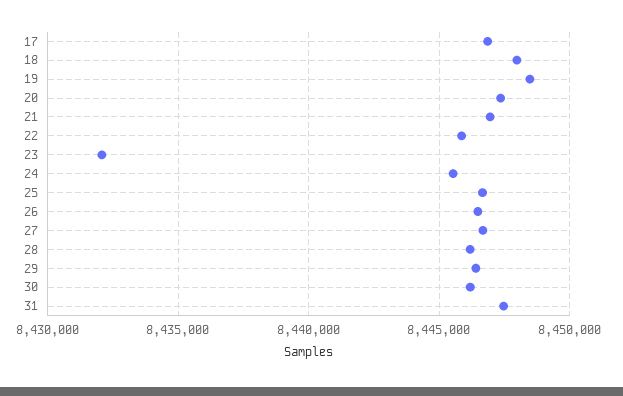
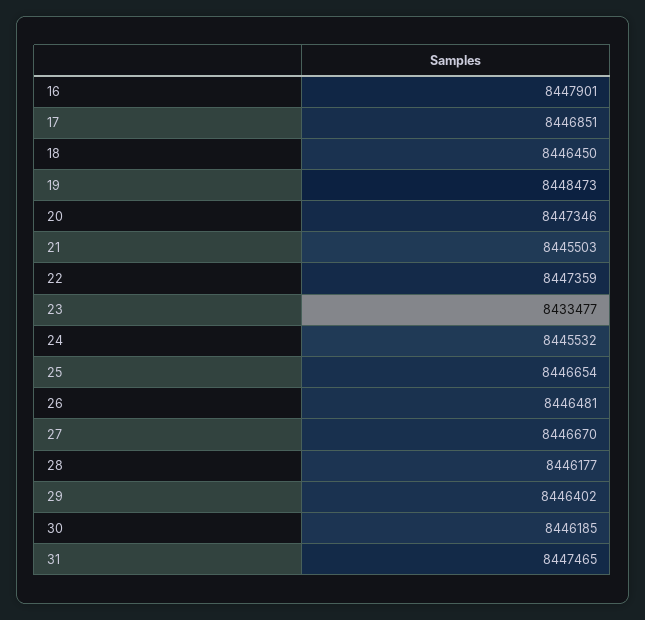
  {
    "17": 8446851,
-   "18": 8448000,
+   "18": 8446450,
    "19": 8448473,
    "20": 8447346,
-   "21": 8447000,
+   "21": 8445503,
-   "22": 8446000,
+   "22": 8447359,
-   "23": 8432000,
+   "23": 8433477,
    "24": 8445532,
    "25": 8446654,
    "26": 8446481,
    "27": 8446670,
    "28": 8446177,
    "29": 8446402,
    "30": 8446185,
-   "31": 8447465
+   "31": 8447465,
+   "16": 8447901
  }

